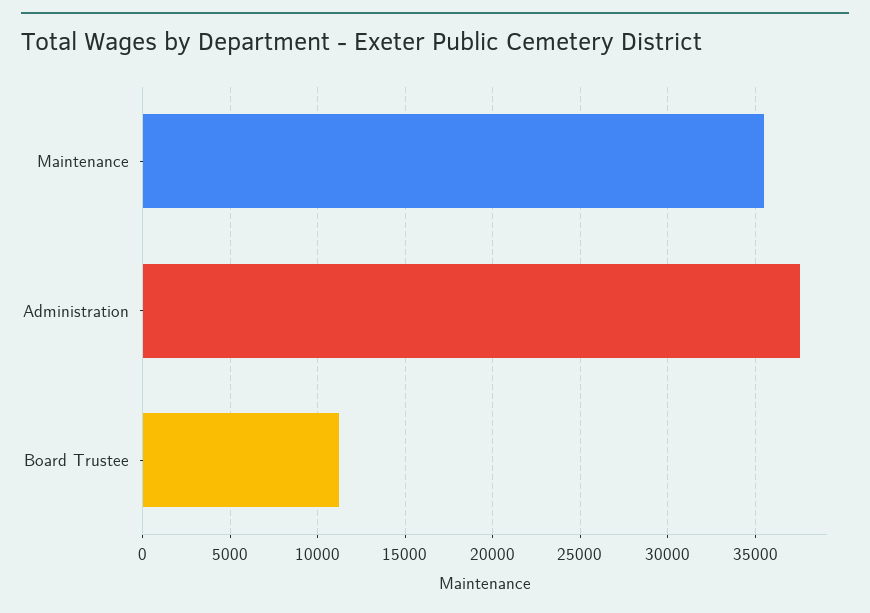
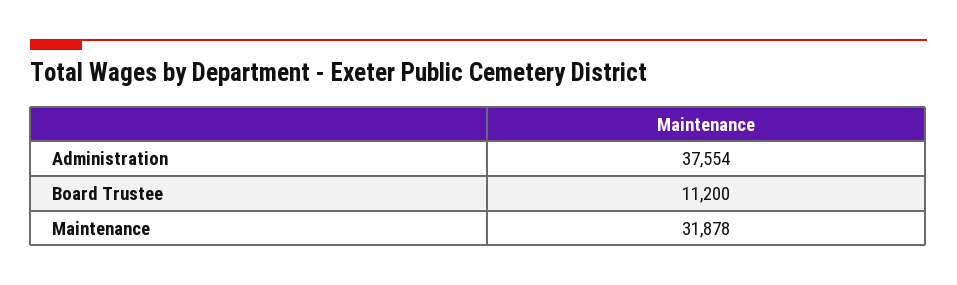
  {
-   "Maintenance": 35500,
+   "Maintenance": 31878,
    "Administration": 37554,
    "Board Trustee": 11200
  }

